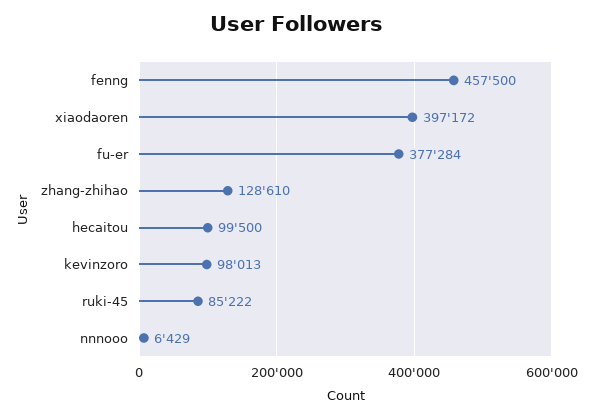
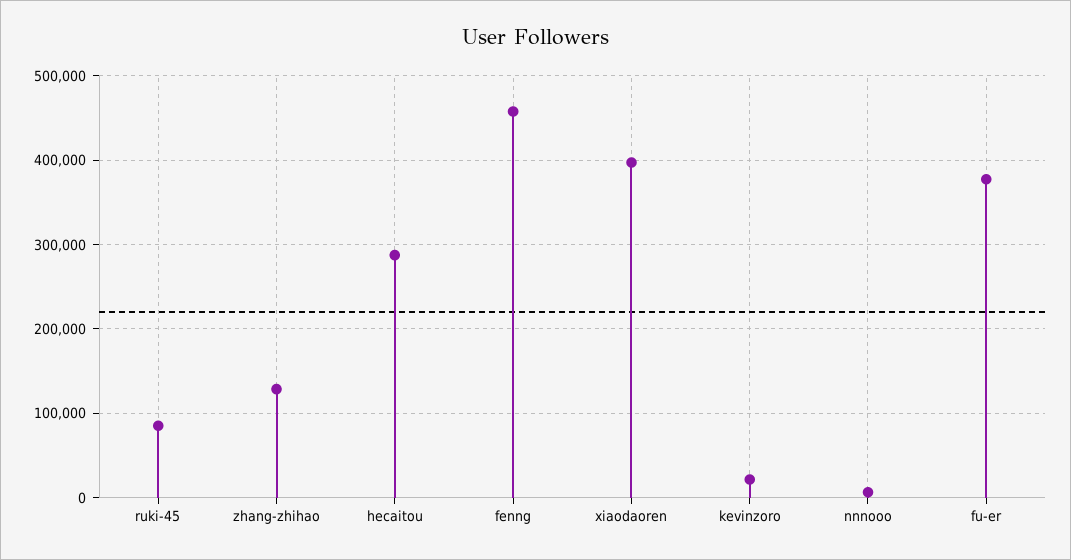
  {
    "fenng": 457500,
    "xiaodaoren": 397172,
    "fu-er": 377284,
    "zhang-zhihao": 128610,
-   "hecaitou": 99500,
+   "hecaitou": 290000,
-   "kevinzoro": 98013,
+   "kevinzoro": 20000,
    "ruki-45": 85222,
    "nnnooo": 6429
  }

